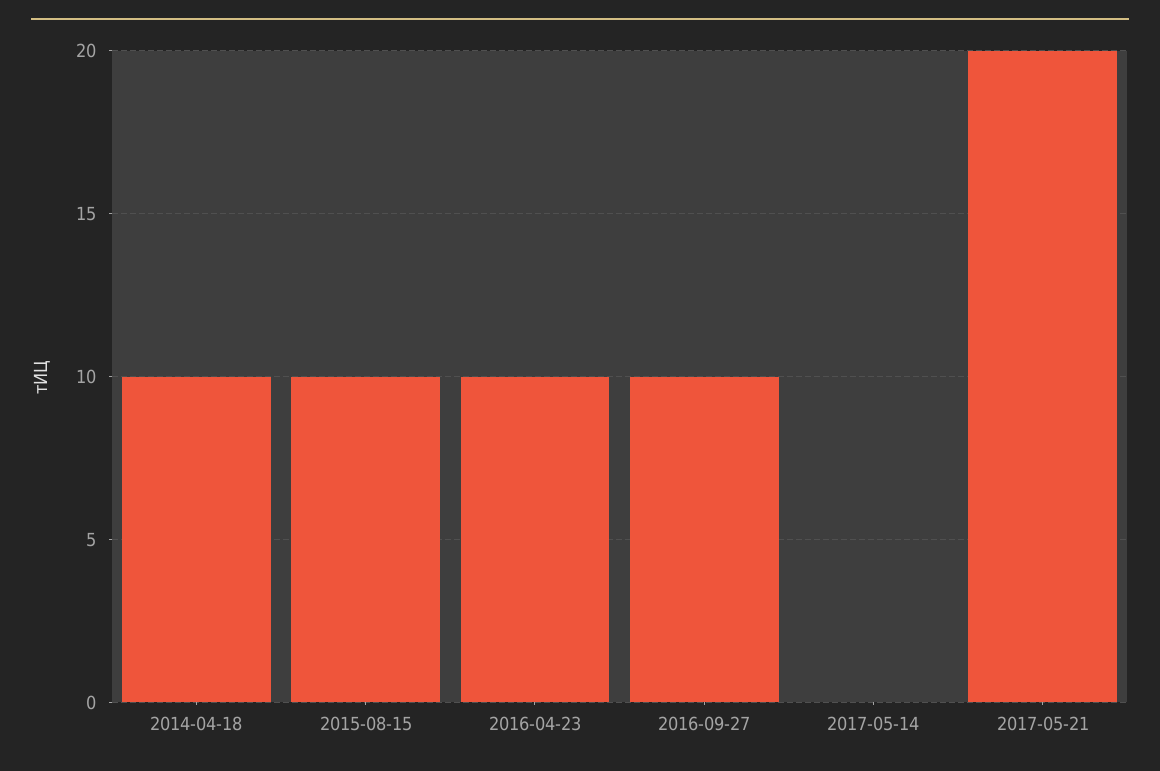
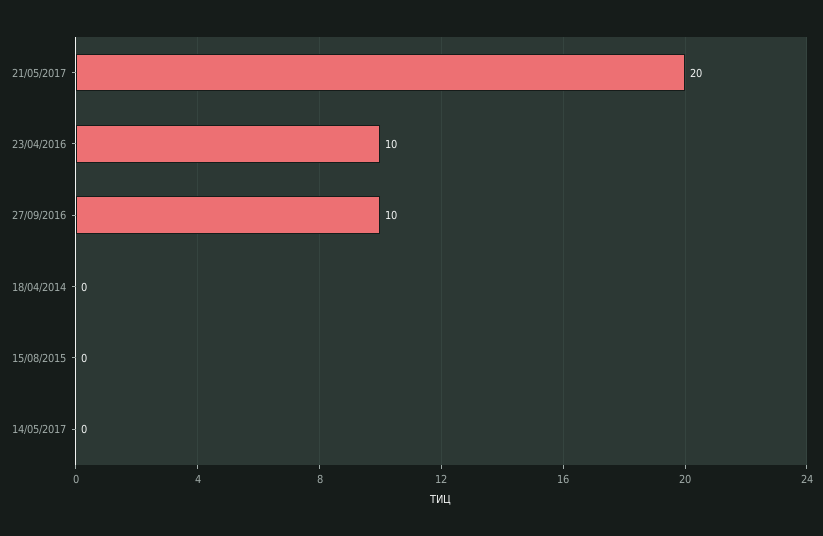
  {
-   "2014-04-18": 10,
+   "2014-04-18": 0,
-   "2015-08-15": 10,
+   "2015-08-15": 0,
    "2016-04-23": 10,
    "2016-09-27": 10,
    "2017-05-14": 0,
    "2017-05-21": 20
  }

